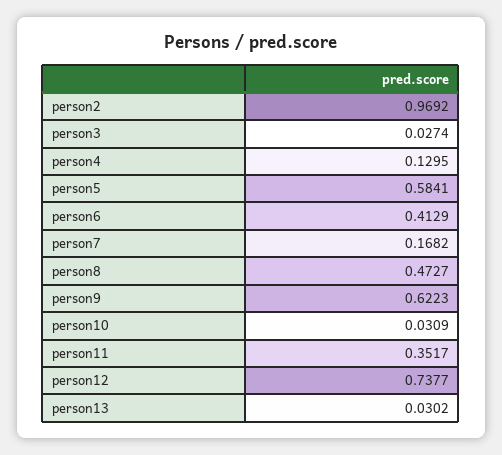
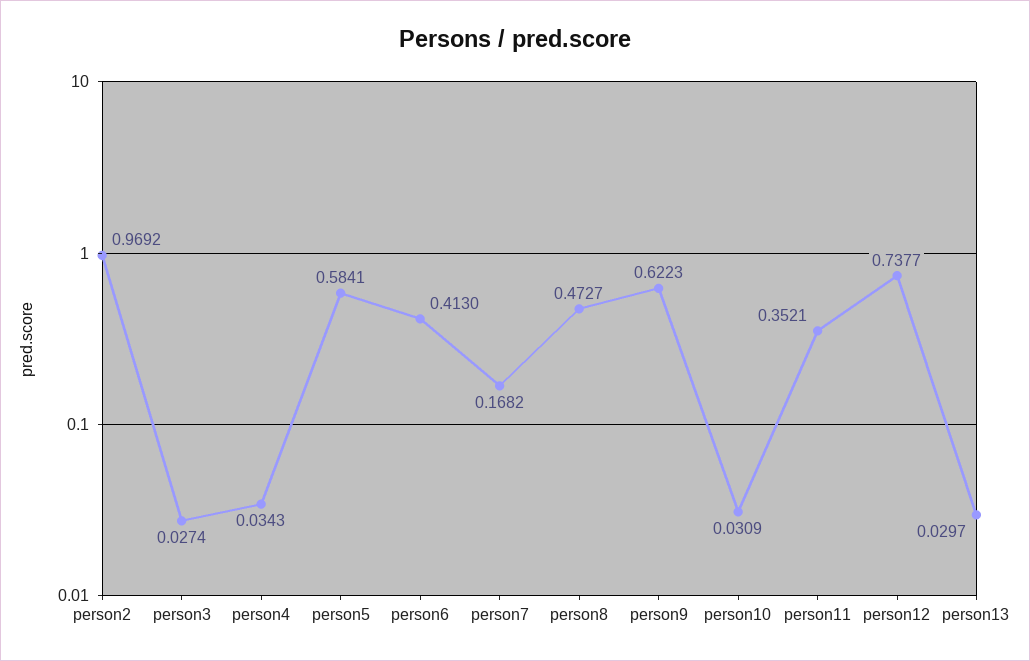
  {
    "person2": 0.9692,
    "person3": 0.0274,
-   "person4": 0.1295,
+   "person4": 0.0343,
    "person5": 0.5841,
-   "person6": 0.4129,
+   "person6": 0.413,
    "person7": 0.1682,
    "person8": 0.4727,
    "person9": 0.6223,
    "person10": 0.0309,
-   "person11": 0.3517,
+   "person11": 0.3521,
    "person12": 0.7377,
-   "person13": 0.0302
+   "person13": 0.0297
  }

